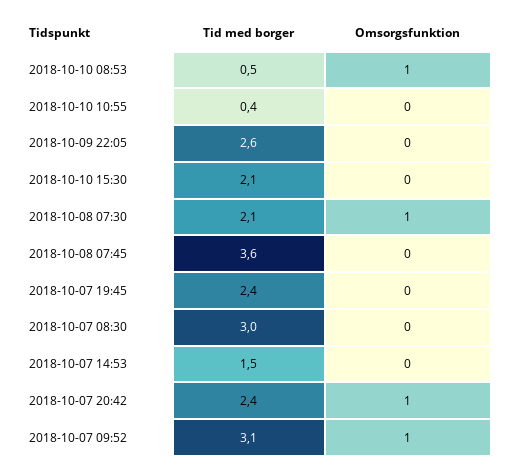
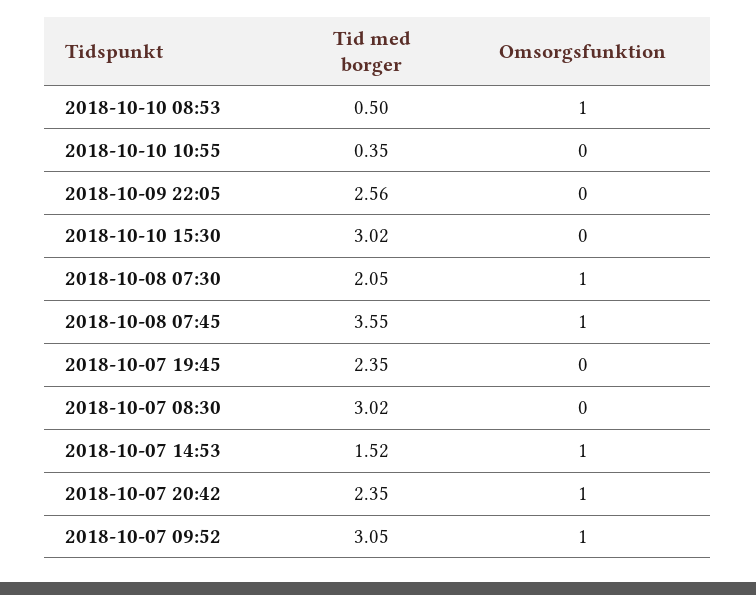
  {
    "Tid med borger": {
      "2018-10-10 08:53": 0.5,
      "2018-10-10 10:55": 0.35,
      "2018-10-09 22:05": 2.56,
-     "2018-10-10 15:30": 2.1,
+     "2018-10-10 15:30": 3.02,
      "2018-10-08 07:30": 2.05,
      "2018-10-08 07:45": 3.55,
      "2018-10-07 19:45": 2.35,
      "2018-10-07 08:30": 3.02,
      "2018-10-07 14:53": 1.52,
      "2018-10-07 20:42": 2.35,
      "2018-10-07 09:52": 3.05
    },
    "Omsorgsfunktion": {
      "2018-10-10 08:53": 1,
      "2018-10-10 10:55": 0,
      "2018-10-09 22:05": 0,
      "2018-10-10 15:30": 0,
      "2018-10-08 07:30": 1,
-     "2018-10-08 07:45": 0,
+     "2018-10-08 07:45": 1,
      "2018-10-07 19:45": 0,
      "2018-10-07 08:30": 0,
-     "2018-10-07 14:53": 0,
+     "2018-10-07 14:53": 1,
      "2018-10-07 20:42": 1,
      "2018-10-07 09:52": 1
    }
  }

